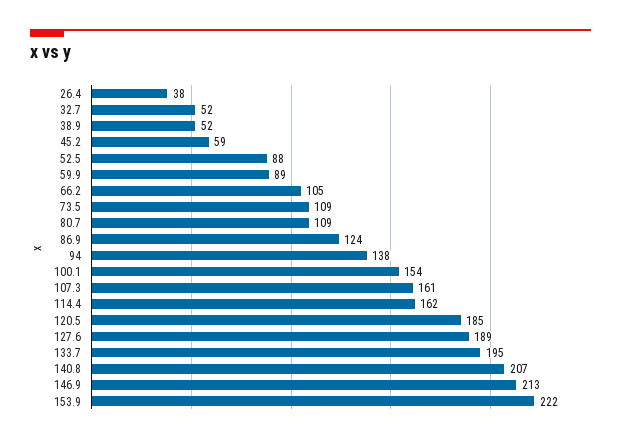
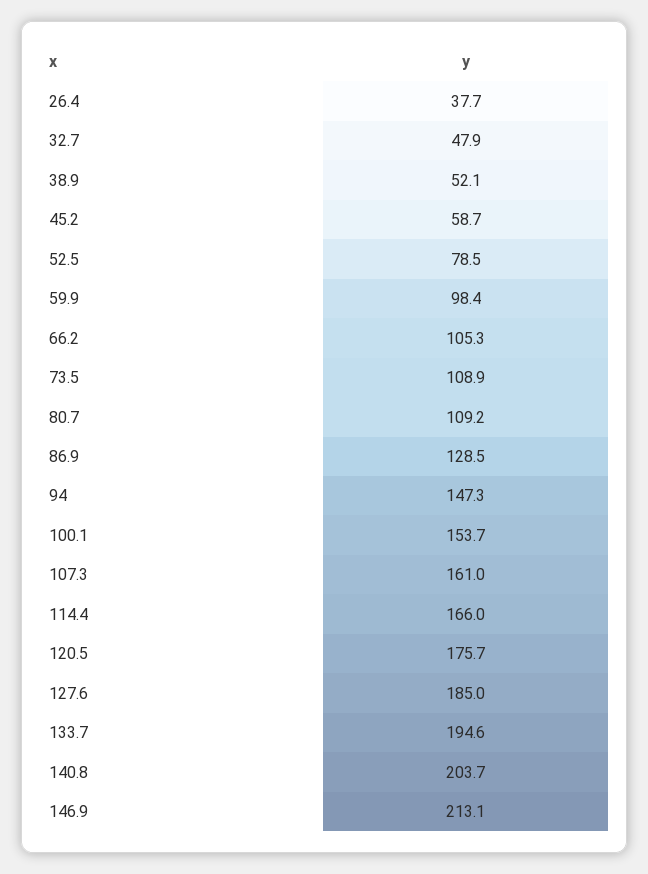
  {
    "26.4": 37.7,
-   "32.7": 52,
+   "32.7": 47.9,
    "38.9": 52.1,
    "45.2": 58.7,
-   "52.5": 88,
+   "52.5": 78.5,
-   "59.9": 89,
+   "59.9": 98.4,
    "66.2": 105.3,
    "73.5": 108.9,
    "80.7": 109.2,
-   "86.9": 124,
+   "86.9": 128.5,
-   "94": 138,
+   "94": 147.3,
    "100.1": 153.7,
    "107.3": 161,
-   "114.4": 162,
+   "114.4": 166,
-   "120.5": 185,
+   "120.5": 175.7,
-   "127.6": 189,
+   "127.6": 185,
    "133.7": 194.6,
-   "140.8": 207,
+   "140.8": 203.7,
-   "146.9": 213.1,
+   "146.9": 213.1
-   "153.9": 222
  }

